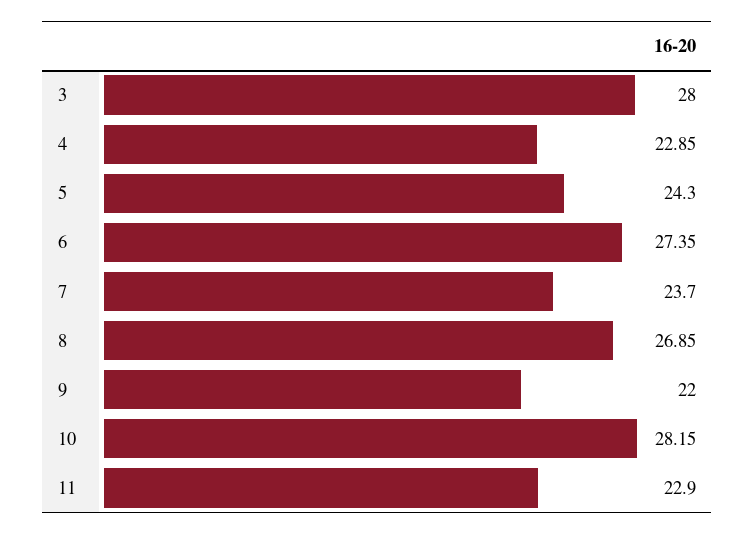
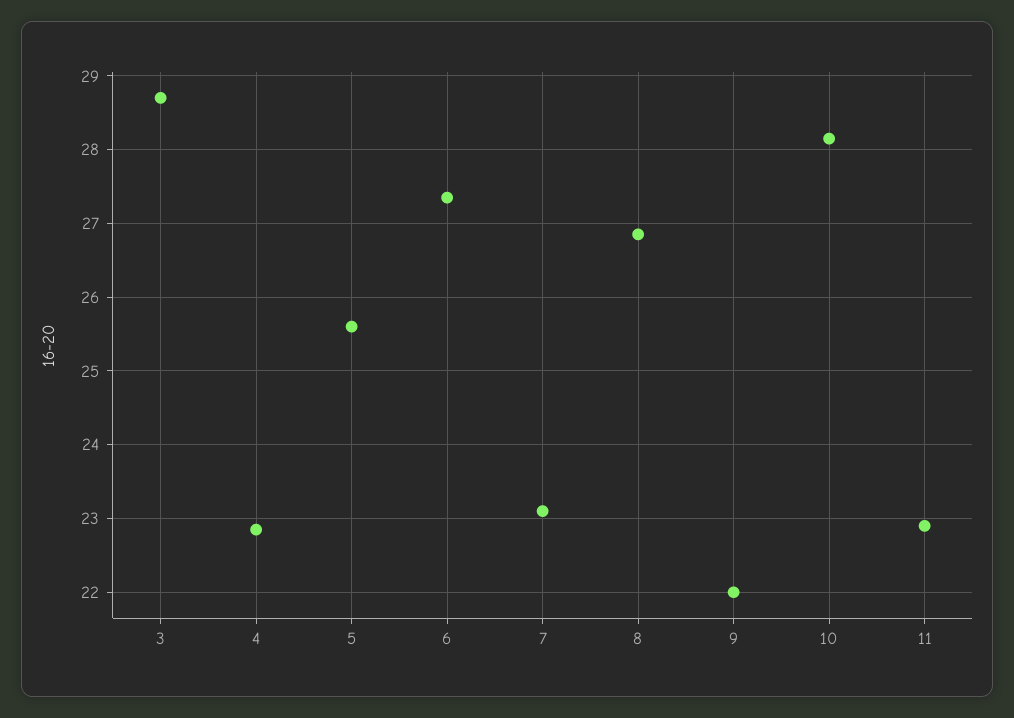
  {
-   "3": 28,
+   "3": 28.7,
    "4": 22.85,
-   "5": 24.3,
+   "5": 25.6,
    "6": 27.35,
-   "7": 23.7,
+   "7": 23.1,
    "8": 26.85,
    "9": 22,
    "10": 28.15,
    "11": 22.9
  }

